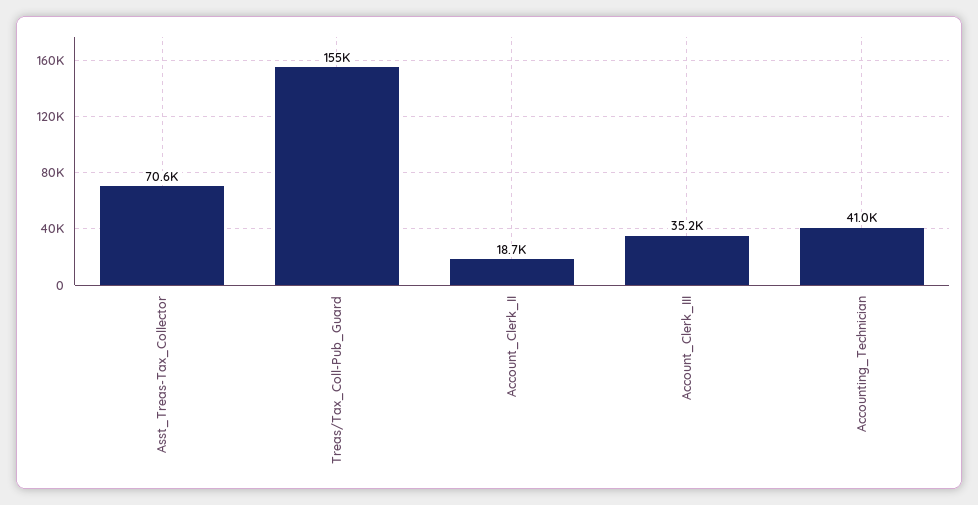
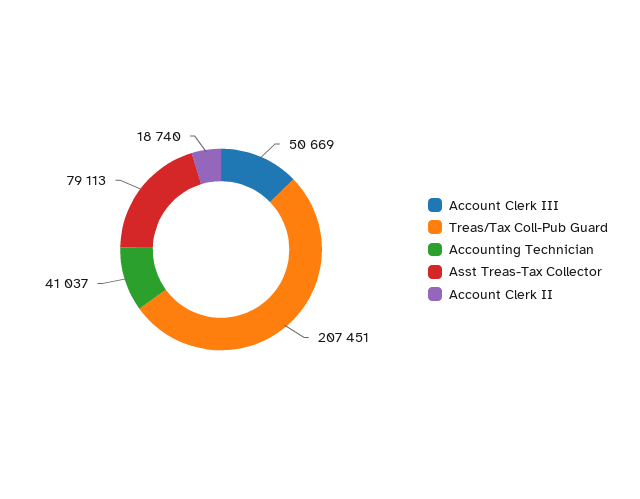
  {
-   "Asst_Treas-Tax_Collector": 70600,
+   "Asst_Treas-Tax_Collector": 79113,
-   "Treas/Tax_Coll-Pub_Guard": 155000,
+   "Treas/Tax_Coll-Pub_Guard": 207451,
    "Account_Clerk_II": 18740,
-   "Account_Clerk_III": 35200,
+   "Account_Clerk_III": 50669,
    "Accounting_Technician": 41037
  }

